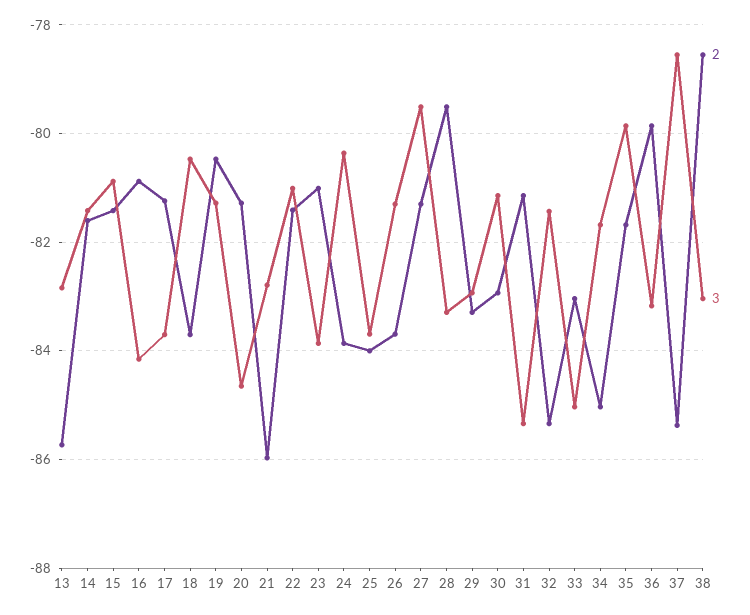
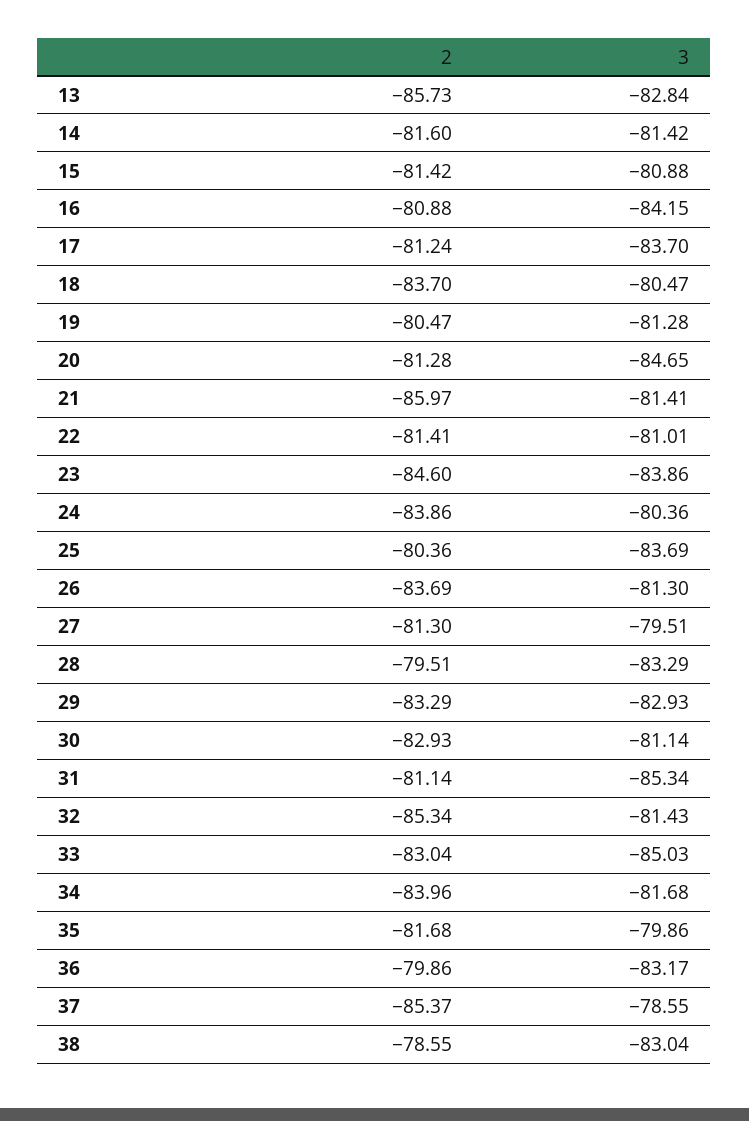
  {
    "2": {
      "13": -85.73,
      "14": -81.6,
      "15": -81.42,
      "16": -80.88,
      "17": -81.24,
      "18": -83.7,
      "19": -80.47,
      "20": -81.28,
      "21": -85.97,
      "22": -81.41,
-     "23": -81,
+     "23": -84.6,
      "24": -83.86,
-     "25": -84,
+     "25": -80.36,
      "26": -83.69,
      "27": -81.3,
      "28": -79.51,
      "29": -83.29,
      "30": -82.93,
      "31": -81.14,
      "32": -85.34,
      "33": -83.04,
-     "34": -85,
+     "34": -83.96,
      "35": -81.68,
      "36": -79.86,
      "37": -85.37,
      "38": -78.55
    },
    "3": {
      "13": -82.84,
      "14": -81.42,
      "15": -80.88,
      "16": -84.15,
      "17": -83.7,
      "18": -80.47,
      "19": -81.28,
      "20": -84.65,
-     "21": -82.8,
+     "21": -81.41,
      "22": -81.01,
      "23": -83.86,
      "24": -80.36,
      "25": -83.69,
      "26": -81.3,
      "27": -79.51,
      "28": -83.29,
      "29": -82.93,
      "30": -81.14,
      "31": -85.34,
      "32": -81.43,
      "33": -85.03,
      "34": -81.68,
      "35": -79.86,
      "36": -83.17,
      "37": -78.55,
      "38": -83.04
    }
  }

